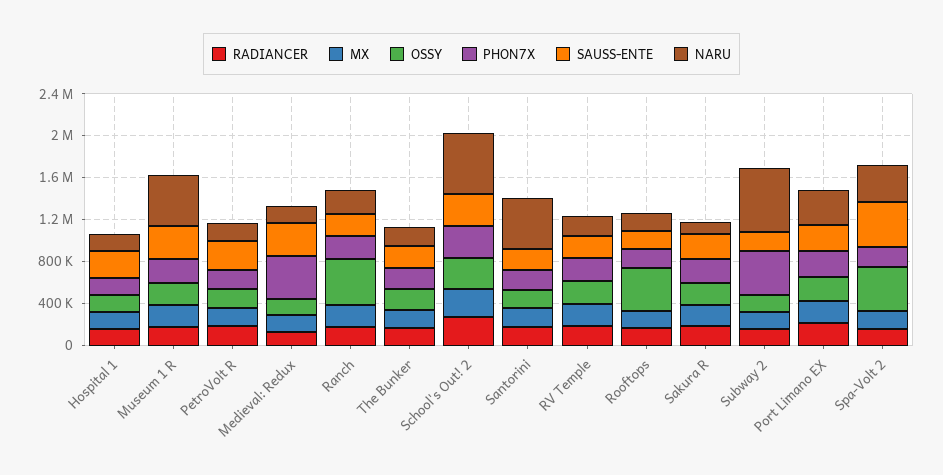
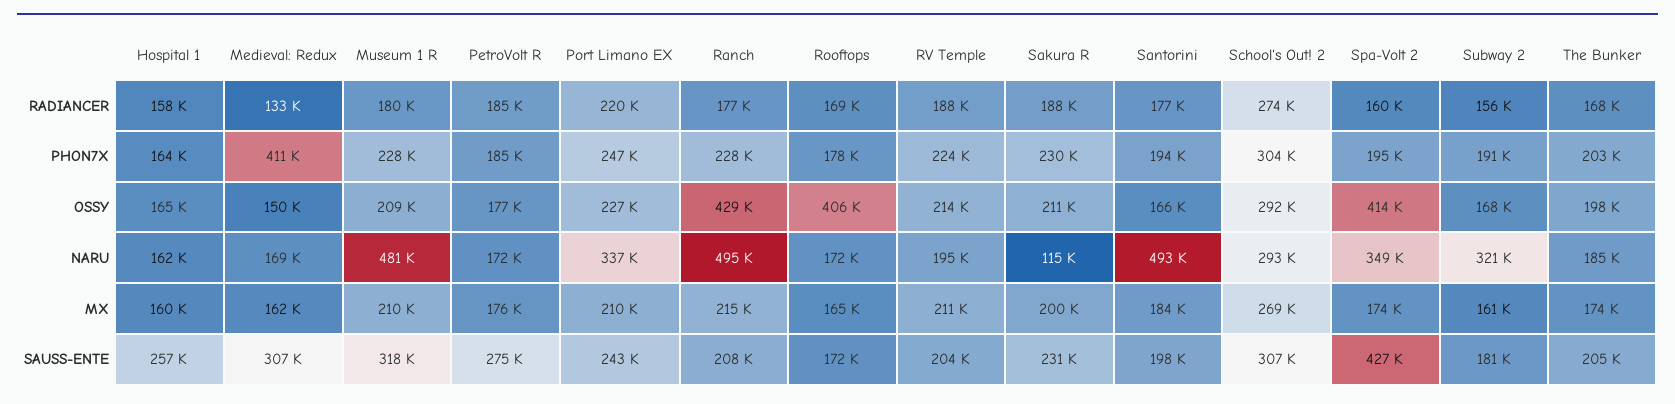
  {
    "RADIANCER": {
      "Hospital 1": 158000,
      "Museum 1 R": 180000,
      "PetroVolt R": 185000,
      "Medieval: Redux": 133000,
      "Ranch": 177000,
      "The Bunker": 168000,
      "School's Out! 2": 274000,
      "Santorini": 177000,
      "RV Temple": 188000,
      "Rooftops": 169000,
      "Sakura R": 188000,
      "Subway 2": 156000,
      "Port Limano EX": 220000,
      "Spa-Volt 2": 160000
    },
    "MX": {
      "Hospital 1": 160000,
      "Museum 1 R": 210000,
      "PetroVolt R": 176000,
      "Medieval: Redux": 162000,
      "Ranch": 215000,
      "The Bunker": 174000,
      "School's Out! 2": 269000,
      "Santorini": 184000,
      "RV Temple": 211000,
      "Rooftops": 165000,
      "Sakura R": 200000,
      "Subway 2": 161000,
      "Port Limano EX": 210000,
      "Spa-Volt 2": 174000
    },
    "OSSY": {
      "Hospital 1": 165000,
      "Museum 1 R": 209000,
      "PetroVolt R": 177000,
      "Medieval: Redux": 150000,
      "Ranch": 429000,
      "The Bunker": 198000,
      "School's Out! 2": 292000,
      "Santorini": 166000,
      "RV Temple": 214000,
      "Rooftops": 406000,
      "Sakura R": 211000,
      "Subway 2": 168000,
      "Port Limano EX": 227000,
      "Spa-Volt 2": 414000
    },
    "PHON7X": {
      "Hospital 1": 164000,
      "Museum 1 R": 228000,
      "PetroVolt R": 185000,
      "Medieval: Redux": 411000,
      "Ranch": 228000,
      "The Bunker": 203000,
      "School's Out! 2": 304000,
      "Santorini": 194000,
      "RV Temple": 224000,
      "Rooftops": 178000,
      "Sakura R": 230000,
-     "Subway 2": 400000,
+     "Subway 2": 191000,
      "Port Limano EX": 247000,
      "Spa-Volt 2": 195000
    },
    "SAUSS-ENTE": {
      "Hospital 1": 257000,
      "Museum 1 R": 318000,
      "PetroVolt R": 275000,
      "Medieval: Redux": 307000,
      "Ranch": 208000,
      "The Bunker": 205000,
      "School's Out! 2": 307000,
      "Santorini": 198000,
      "RV Temple": 204000,
      "Rooftops": 172000,
      "Sakura R": 231000,
      "Subway 2": 181000,
      "Port Limano EX": 243000,
      "Spa-Volt 2": 427000
    },
    "NARU": {
      "Hospital 1": 162000,
      "Museum 1 R": 481000,
      "PetroVolt R": 172000,
      "Medieval: Redux": 169000,
-     "Ranch": 200000,
+     "Ranch": 495000,
      "The Bunker": 185000,
-     "School's Out! 2": 600000,
+     "School's Out! 2": 293000,
      "Santorini": 493000,
      "RV Temple": 195000,
      "Rooftops": 172000,
      "Sakura R": 115000,
-     "Subway 2": 600000,
+     "Subway 2": 321000,
      "Port Limano EX": 337000,
      "Spa-Volt 2": 349000
    }
  }

